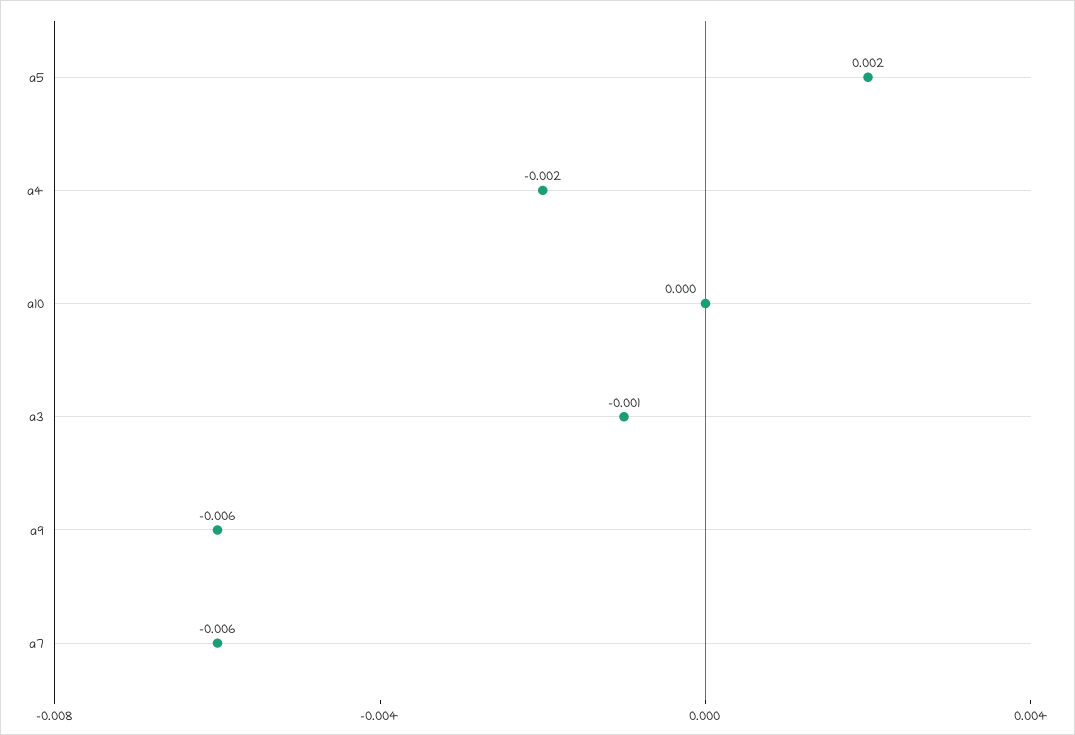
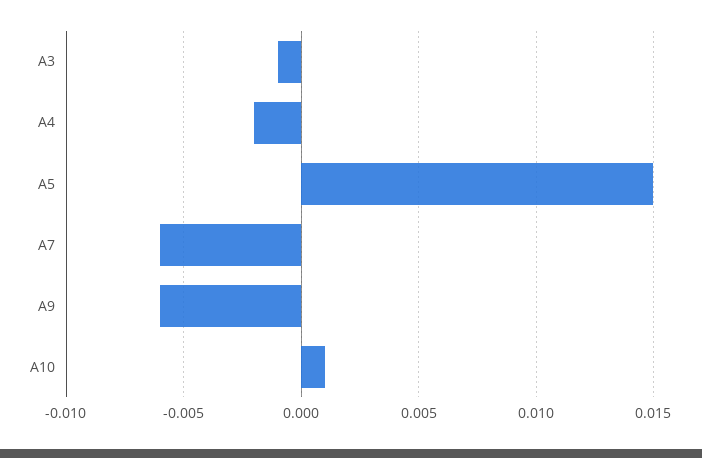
  {
-   "a5": 0.002,
+   "a5": 0.015,
    "a4": -0.002,
-   "a10": 0,
+   "a10": 0.001,
    "a3": -0.001,
    "a9": -0.006,
    "a7": -0.006
  }

